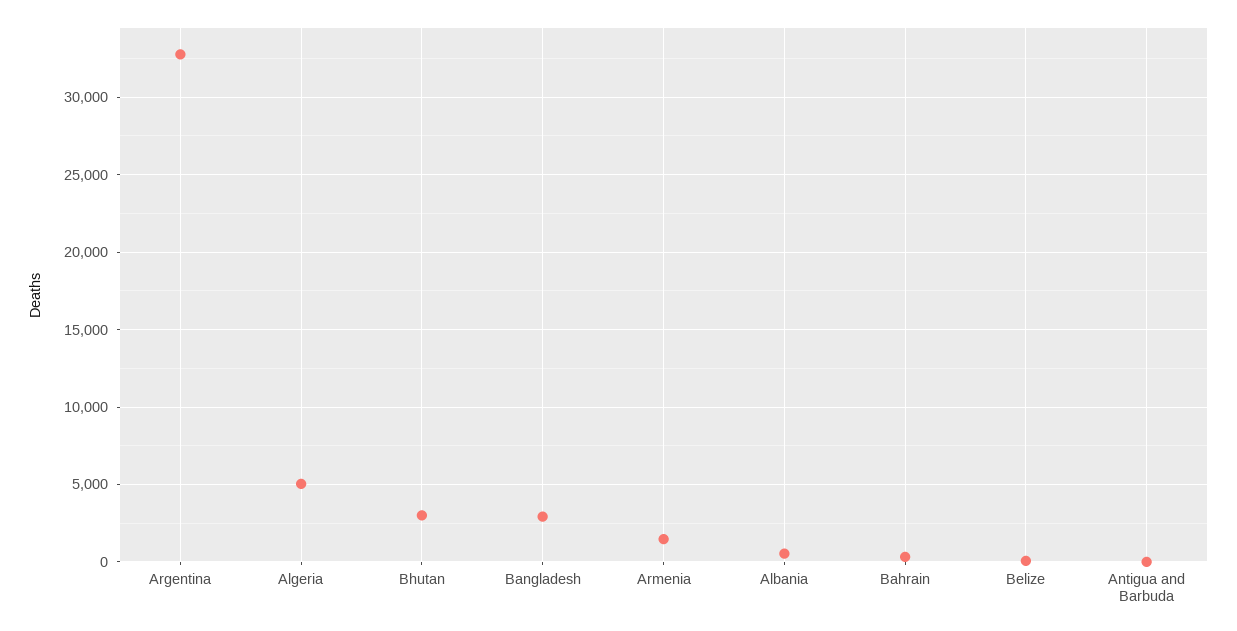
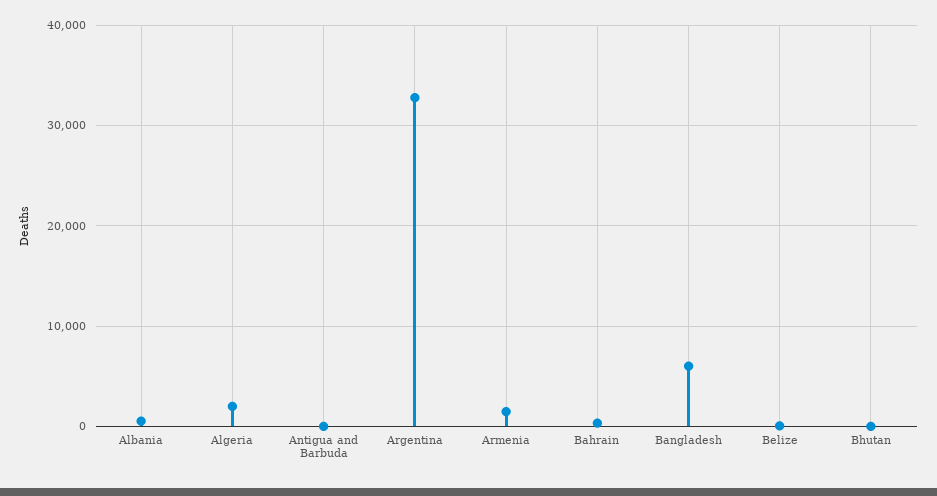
  {
    "Argentina": 33000,
-   "Algeria": 5000,
+   "Algeria": 2000,
-   "Bhutan": 3000,
+   "Bhutan": 0,
-   "Bangladesh": 3000,
+   "Bangladesh": 6000,
    "Armenia": 1500,
    "Albania": 500,
    "Bahrain": 500,
    "Belize": 0,
    "Antigua and Barbuda": 0
  }

